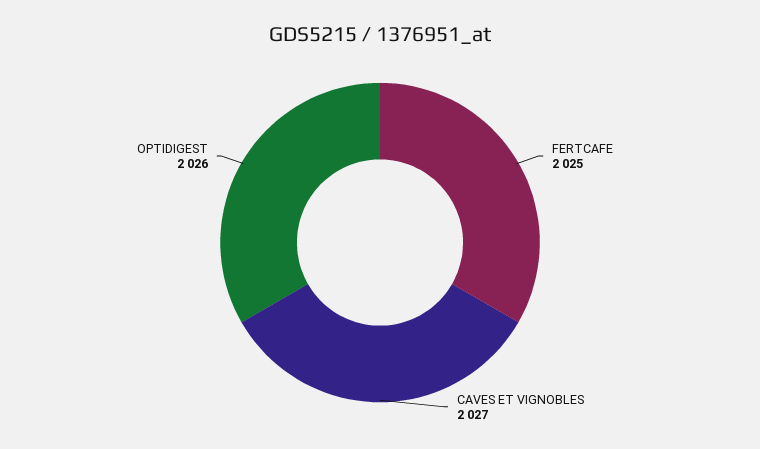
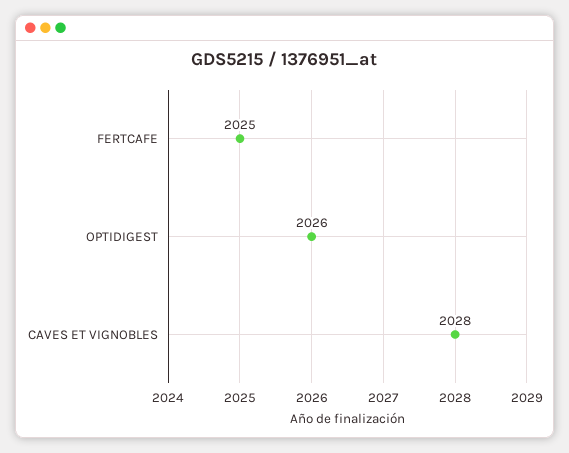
  {
    "FERTCAFE": 2025,
-   "CAVES ET VIGNOBLES": 2027,
+   "CAVES ET VIGNOBLES": 2028,
    "OPTIDIGEST": 2026
  }

